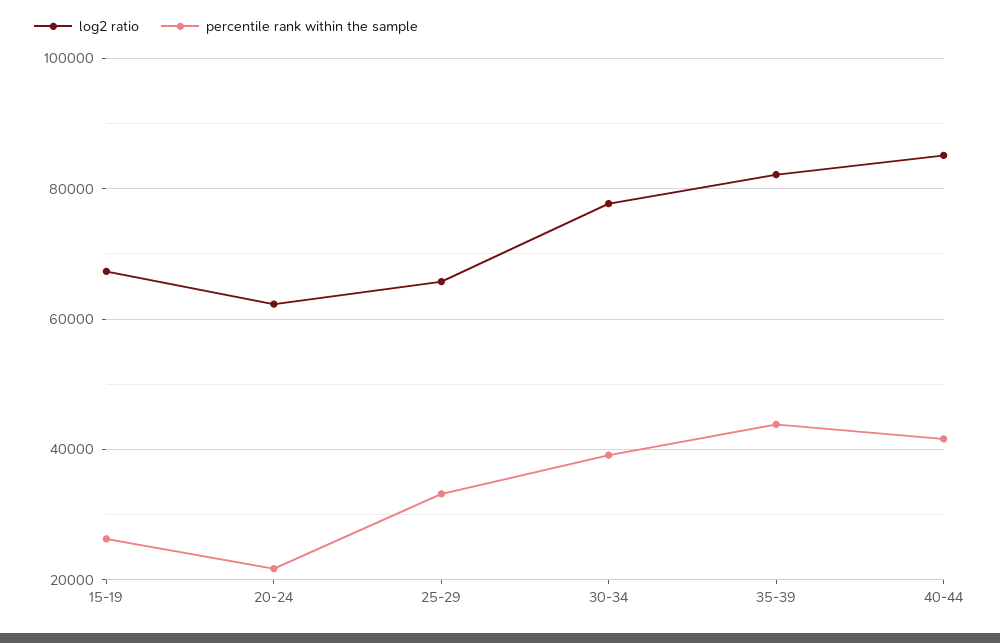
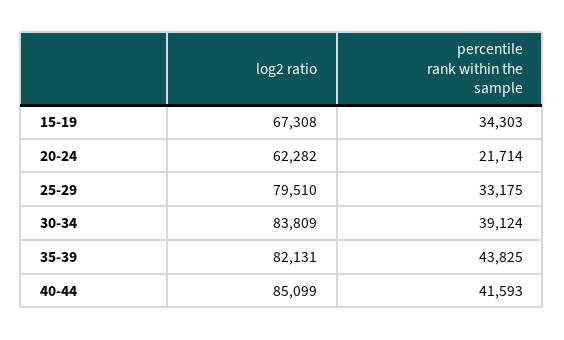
  {
    "log2 ratio": {
      "15-19": 67308,
      "20-24": 62282,
-     "25-29": 66000,
+     "25-29": 79510,
-     "30-34": 78000,
+     "30-34": 83809,
      "35-39": 82131,
      "40-44": 85099
    },
    "percentile rank within the sample": {
-     "15-19": 26000,
+     "15-19": 34303,
      "20-24": 21714,
      "25-29": 33175,
      "30-34": 39124,
      "35-39": 43825,
      "40-44": 41593
    }
  }

